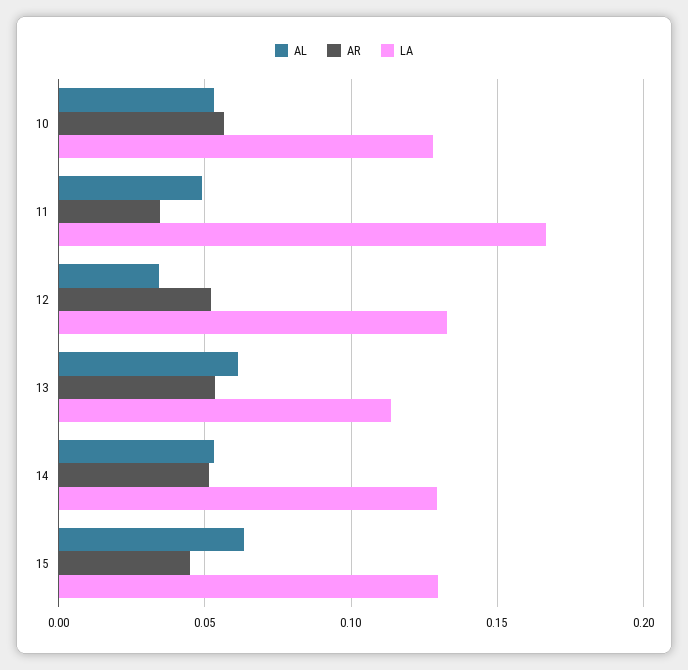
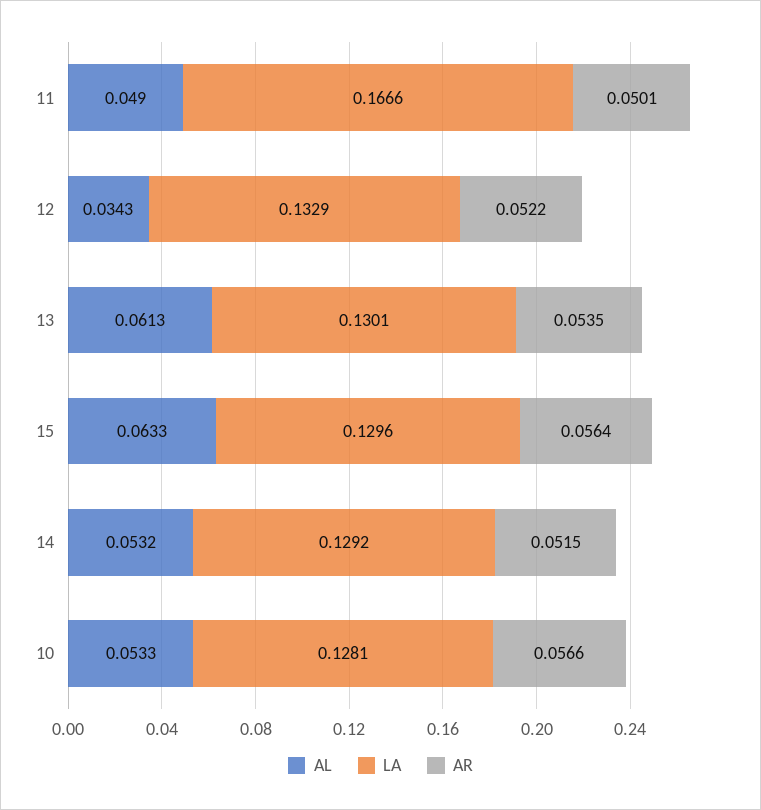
  {
    "AL": {
      "10": 0.0533,
      "11": 0.049,
      "12": 0.0343,
      "13": 0.0613,
      "14": 0.0532,
      "15": 0.0633
    },
    "AR": {
      "10": 0.0566,
-     "11": 0.035,
+     "11": 0.0501,
      "12": 0.0522,
      "13": 0.0535,
      "14": 0.0515,
-     "15": 0.045
+     "15": 0.0564
    },
    "LA": {
      "10": 0.1281,
      "11": 0.1666,
      "12": 0.1329,
-     "13": 0.115,
+     "13": 0.1301,
      "14": 0.1292,
      "15": 0.1296
    }
  }

